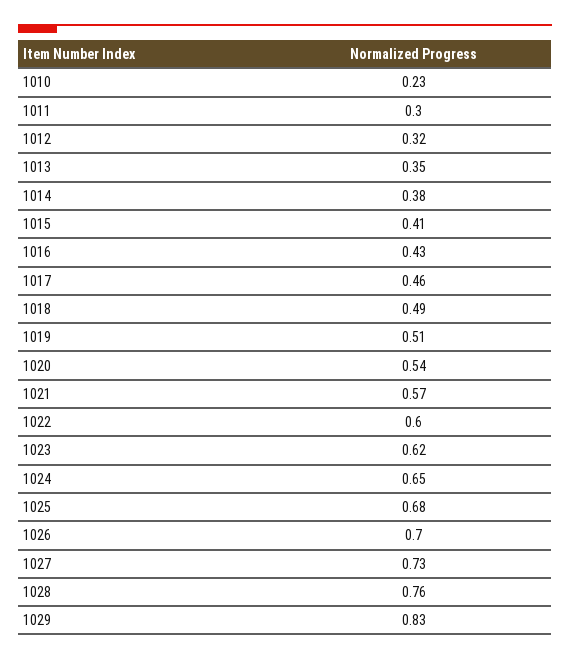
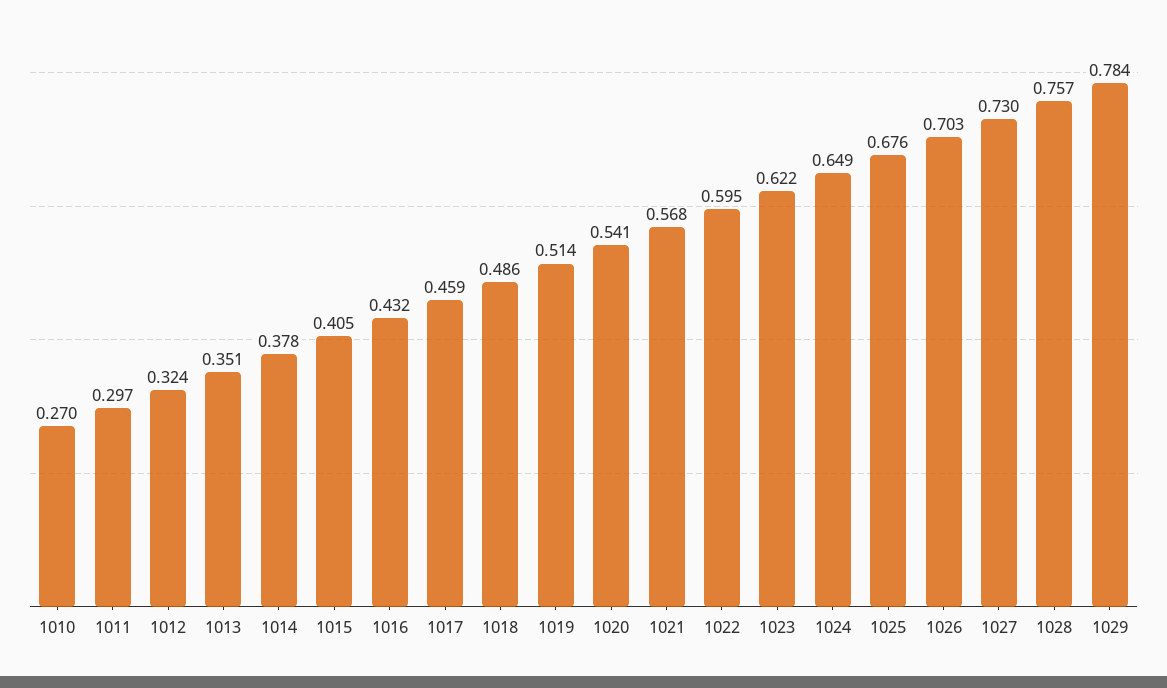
  {
-   "1010": 0.23,
+   "1010": 0.27,
    "1011": 0.297,
    "1012": 0.324,
    "1013": 0.351,
    "1014": 0.378,
    "1015": 0.405,
    "1016": 0.432,
    "1017": 0.459,
    "1018": 0.486,
    "1019": 0.514,
    "1020": 0.541,
    "1021": 0.568,
    "1022": 0.595,
    "1023": 0.622,
    "1024": 0.649,
    "1025": 0.676,
    "1026": 0.703,
    "1027": 0.73,
    "1028": 0.757,
-   "1029": 0.83
+   "1029": 0.784
  }

